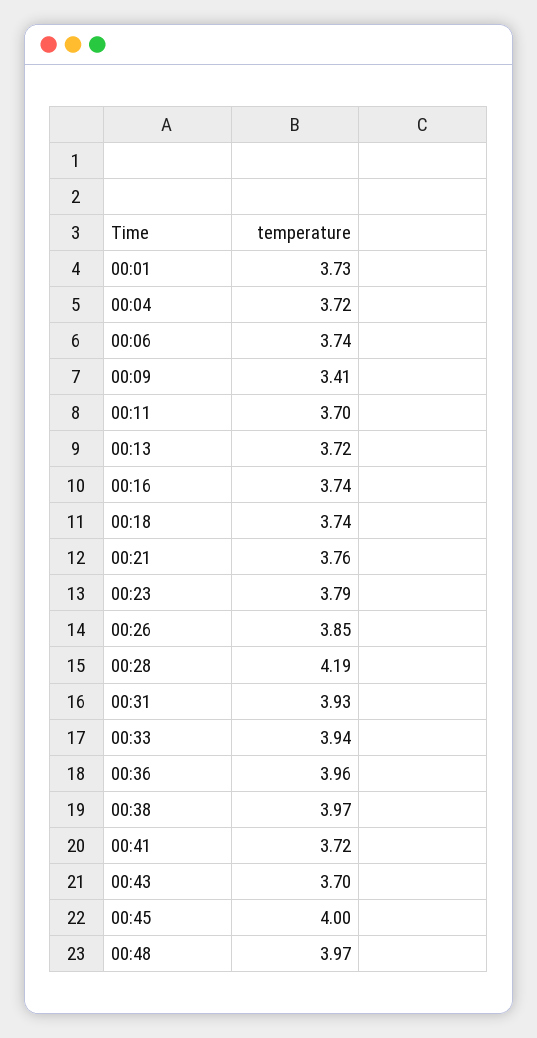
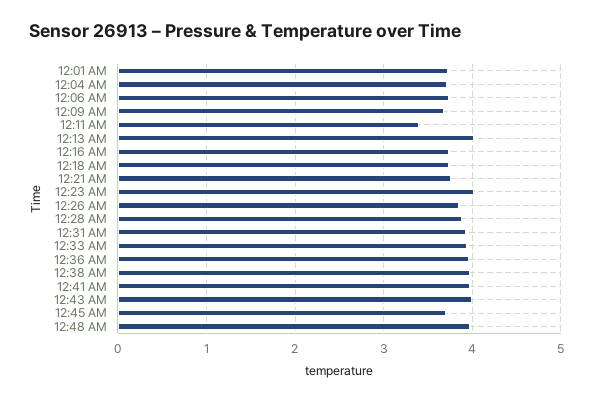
  {
    "00:01": 3.73,
    "00:04": 3.72,
    "00:06": 3.74,
-   "00:09": 3.41,
+   "00:09": 3.7,
-   "00:11": 3.7,
+   "00:11": 3.4,
-   "00:13": 3.72,
+   "00:13": 4,
    "00:16": 3.74,
    "00:18": 3.74,
    "00:21": 3.76,
-   "00:23": 3.79,
+   "00:23": 4,
    "00:26": 3.85,
-   "00:28": 4.19,
+   "00:28": 3.9,
    "00:31": 3.93,
    "00:33": 3.94,
    "00:36": 3.96,
    "00:38": 3.97,
-   "00:41": 3.72,
+   "00:41": 4,
-   "00:43": 3.7,
+   "00:43": 4,
-   "00:45": 4,
+   "00:45": 3.7,
    "00:48": 3.97
  }

